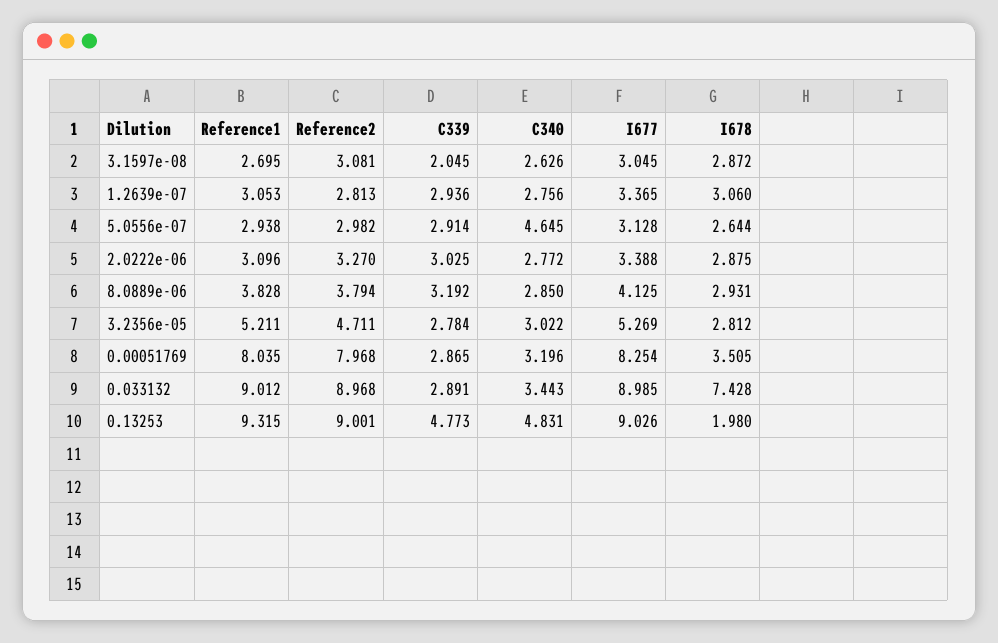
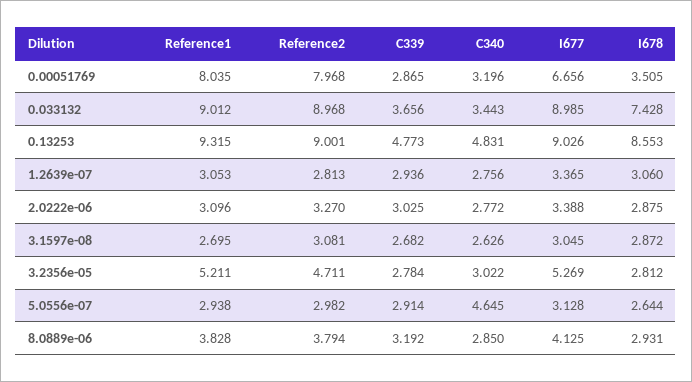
  {
    "Reference1": {
      "3.1597e-08": 2.695,
      "1.2639e-07": 3.053,
      "5.0556e-07": 2.938,
      "2.0222e-06": 3.096,
      "8.0889e-06": 3.828,
      "3.2356e-05": 5.211,
      "0.00051769": 8.035,
      "0.033132": 9.012,
      "0.13253": 9.315
    },
    "Reference2": {
      "3.1597e-08": 3.081,
      "1.2639e-07": 2.813,
      "5.0556e-07": 2.982,
      "2.0222e-06": 3.27,
      "8.0889e-06": 3.794,
      "3.2356e-05": 4.711,
      "0.00051769": 7.968,
      "0.033132": 8.968,
      "0.13253": 9.001
    },
    "C339": {
-     "3.1597e-08": 2.045,
+     "3.1597e-08": 2.682,
      "1.2639e-07": 2.936,
      "5.0556e-07": 2.914,
      "2.0222e-06": 3.025,
      "8.0889e-06": 3.192,
      "3.2356e-05": 2.784,
      "0.00051769": 2.865,
-     "0.033132": 2.891,
+     "0.033132": 3.656,
      "0.13253": 4.773
    },
    "C340": {
      "3.1597e-08": 2.626,
      "1.2639e-07": 2.756,
      "5.0556e-07": 4.645,
      "2.0222e-06": 2.772,
      "8.0889e-06": 2.85,
      "3.2356e-05": 3.022,
      "0.00051769": 3.196,
      "0.033132": 3.443,
      "0.13253": 4.831
    },
    "I677": {
      "3.1597e-08": 3.045,
      "1.2639e-07": 3.365,
      "5.0556e-07": 3.128,
      "2.0222e-06": 3.388,
      "8.0889e-06": 4.125,
      "3.2356e-05": 5.269,
-     "0.00051769": 8.254,
+     "0.00051769": 6.656,
      "0.033132": 8.985,
      "0.13253": 9.026
    },
    "I678": {
      "3.1597e-08": 2.872,
      "1.2639e-07": 3.06,
      "5.0556e-07": 2.644,
      "2.0222e-06": 2.875,
      "8.0889e-06": 2.931,
      "3.2356e-05": 2.812,
      "0.00051769": 3.505,
      "0.033132": 7.428,
-     "0.13253": 1.98
+     "0.13253": 8.553
    }
  }

